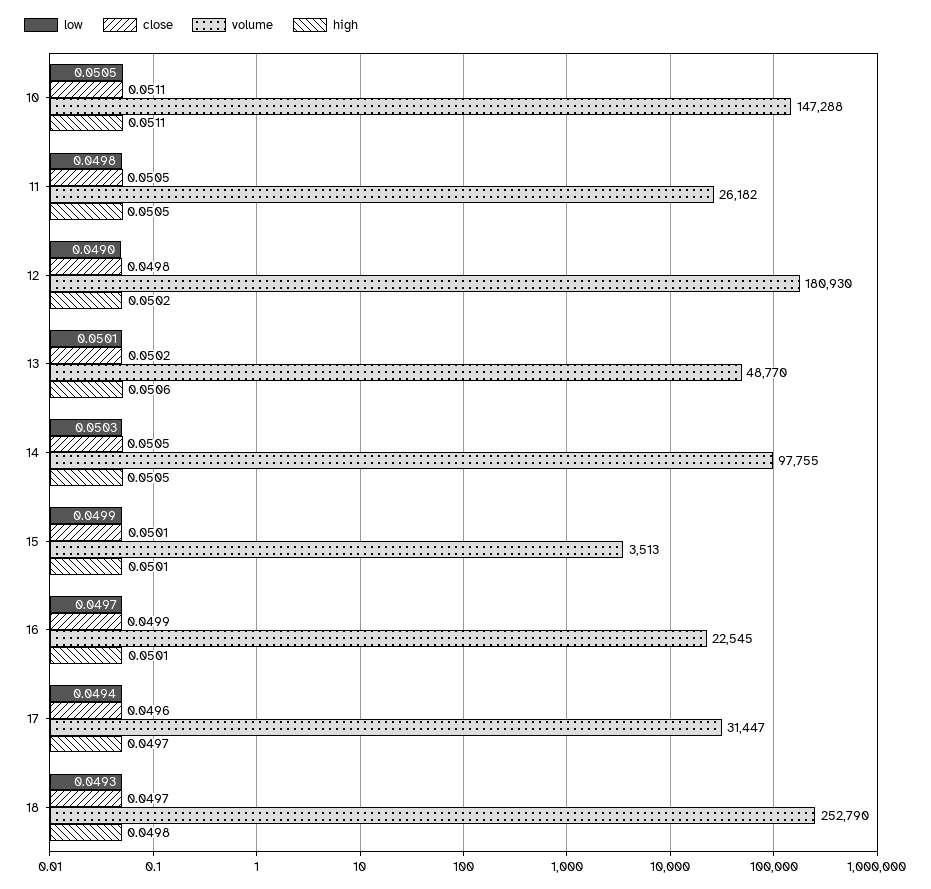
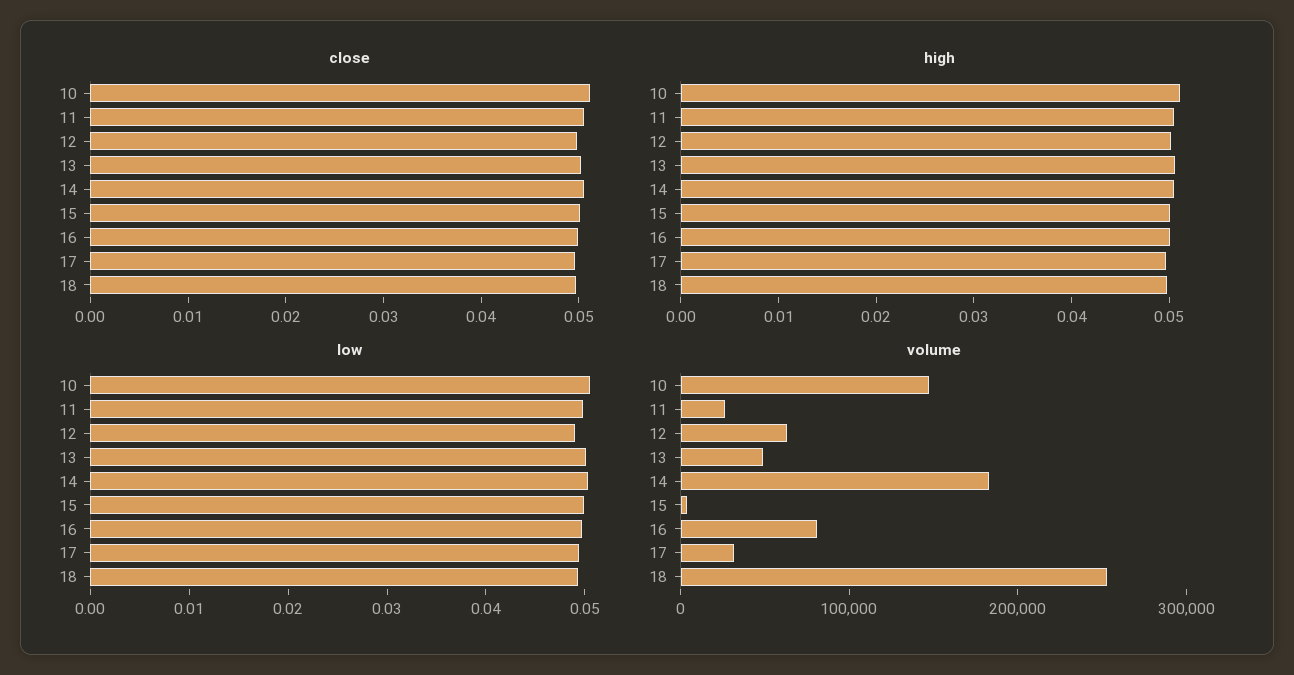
  {
    "low": {
      "10": 0.0505,
      "11": 0.0498,
      "12": 0.049,
      "13": 0.0501,
      "14": 0.0503,
      "15": 0.0499,
      "16": 0.0497,
      "17": 0.0494,
      "18": 0.0493
    },
    "close": {
      "10": 0.0511,
      "11": 0.0505,
      "12": 0.0498,
      "13": 0.0502,
      "14": 0.0505,
      "15": 0.0501,
      "16": 0.0499,
      "17": 0.0496,
      "18": 0.0497
    },
    "volume": {
      "10": 147288,
      "11": 26182,
-     "12": 180930,
+     "12": 60000,
      "13": 48770,
-     "14": 97755,
+     "14": 180000,
      "15": 3513,
-     "16": 22545,
+     "16": 80000,
      "17": 31447,
      "18": 252790
    },
    "high": {
      "10": 0.0511,
      "11": 0.0505,
      "12": 0.0502,
      "13": 0.0506,
      "14": 0.0505,
      "15": 0.0501,
      "16": 0.0501,
      "17": 0.0497,
      "18": 0.0498
    }
  }

